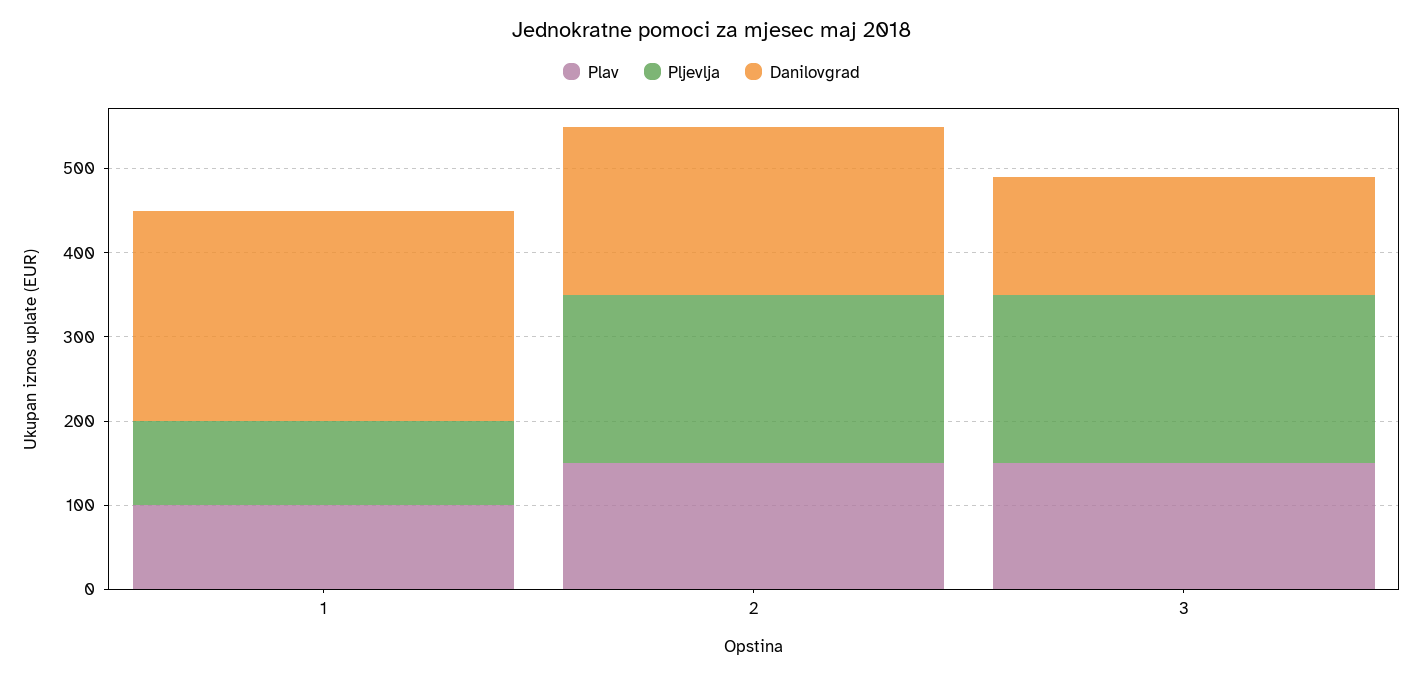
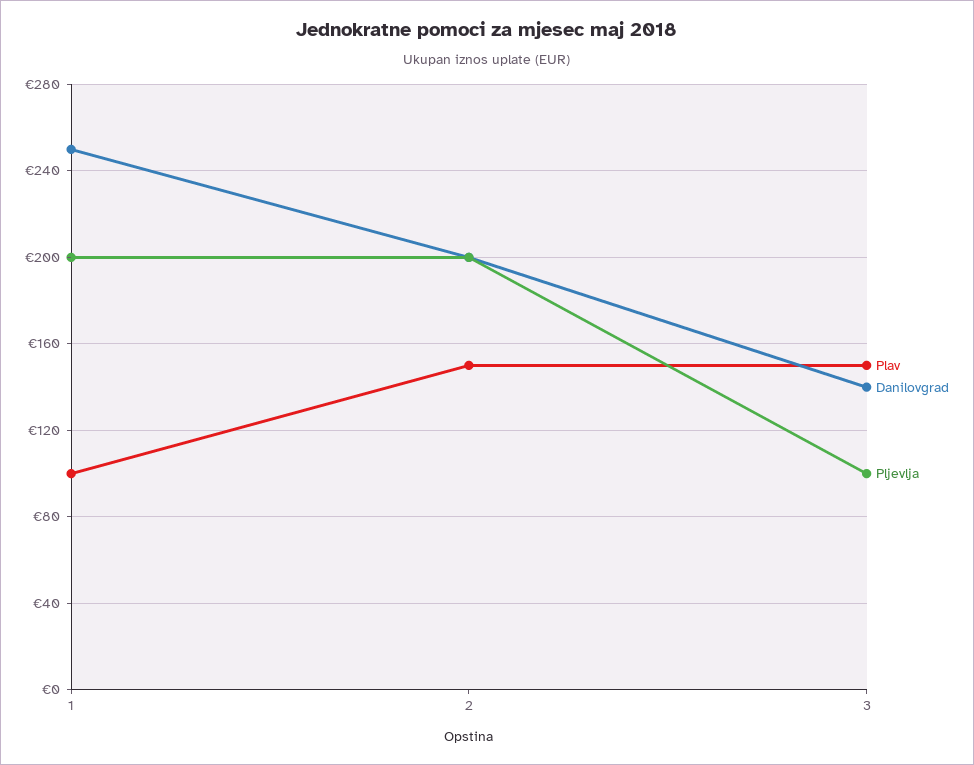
  {
    "Plav": {
      "1": 100,
      "2": 150,
      "3": 150
    },
    "Pljevlja": {
-     "1": 100,
+     "1": 200,
      "2": 200,
-     "3": 200
+     "3": 100
    },
    "Danilovgrad": {
      "1": 250,
      "2": 200,
      "3": 140
    }
  }

